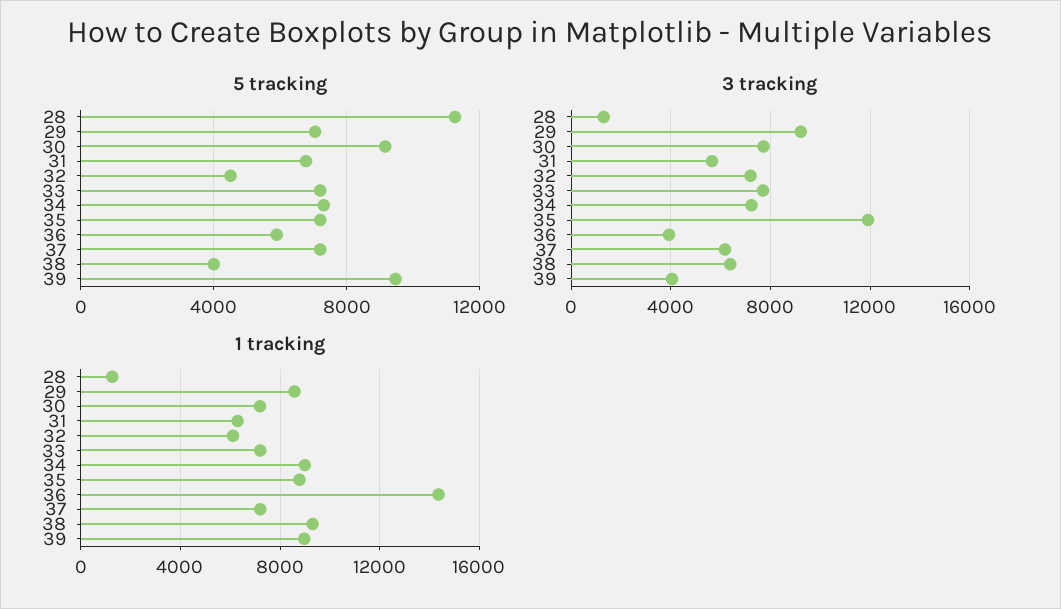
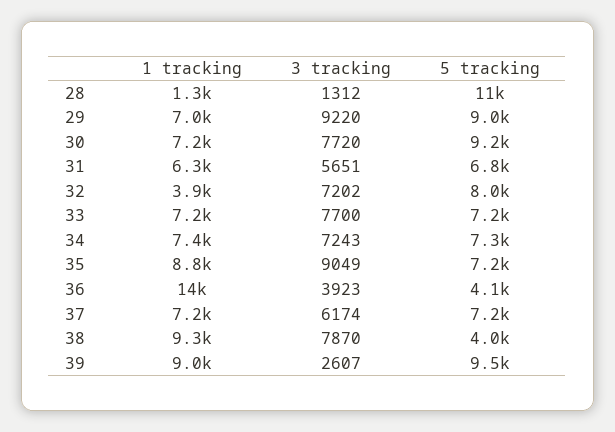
  {
    "5 tracking": {
      "28": 11000,
-     "29": 7000,
+     "29": 9000,
      "30": 9200,
      "31": 6800,
-     "32": 4500,
+     "32": 8000,
      "33": 7200,
      "34": 7300,
      "35": 7200,
-     "36": 6000,
+     "36": 4100,
      "37": 7200,
      "38": 4000,
      "39": 9500
    },
    "3 tracking": {
      "28": 1312,
      "29": 9220,
      "30": 7720,
      "31": 5651,
      "32": 7202,
      "33": 7700,
      "34": 7243,
-     "35": 12000,
+     "35": 9049,
      "36": 3923,
      "37": 6174,
-     "38": 6500,
+     "38": 7870,
-     "39": 4000
+     "39": 2607
    },
    "1 tracking": {
      "28": 1300,
-     "29": 8500,
+     "29": 7000,
      "30": 7200,
      "31": 6300,
-     "32": 6000,
+     "32": 3900,
      "33": 7200,
-     "34": 9000,
+     "34": 7400,
      "35": 8800,
      "36": 14000,
      "37": 7200,
      "38": 9300,
      "39": 9000
    }
  }

